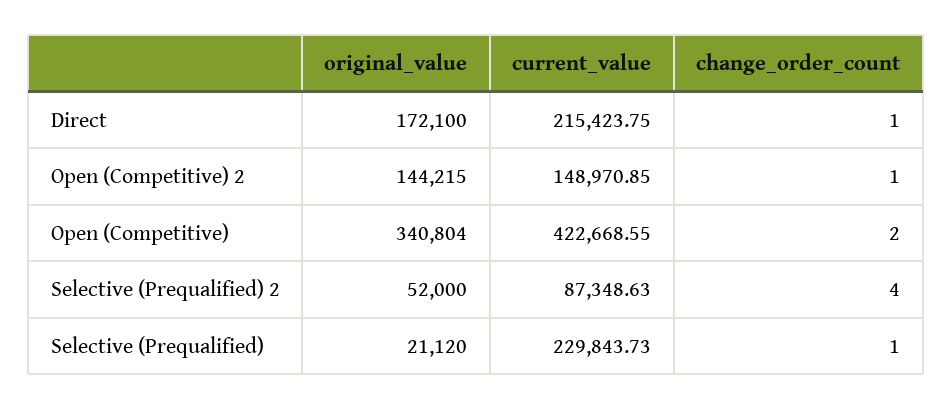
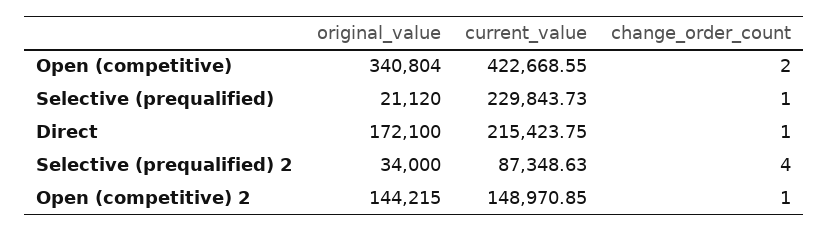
  {
    "original_value": {
      "Direct": 172100,
      "Open (Competitive) 2": 144215,
      "Open (Competitive)": 340804,
-     "Selective (Prequalified) 2": 52000,
+     "Selective (Prequalified) 2": 34000,
      "Selective (Prequalified)": 21120
    },
    "current_value": {
      "Direct": 215423.75,
      "Open (Competitive) 2": 148970.85,
      "Open (Competitive)": 422668.55,
      "Selective (Prequalified) 2": 87348.63,
      "Selective (Prequalified)": 229843.73
    },
    "change_order_count": {
      "Direct": 1,
      "Open (Competitive) 2": 1,
      "Open (Competitive)": 2,
      "Selective (Prequalified) 2": 4,
      "Selective (Prequalified)": 1
    }
  }

